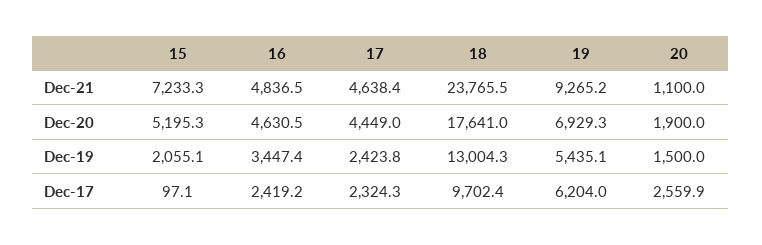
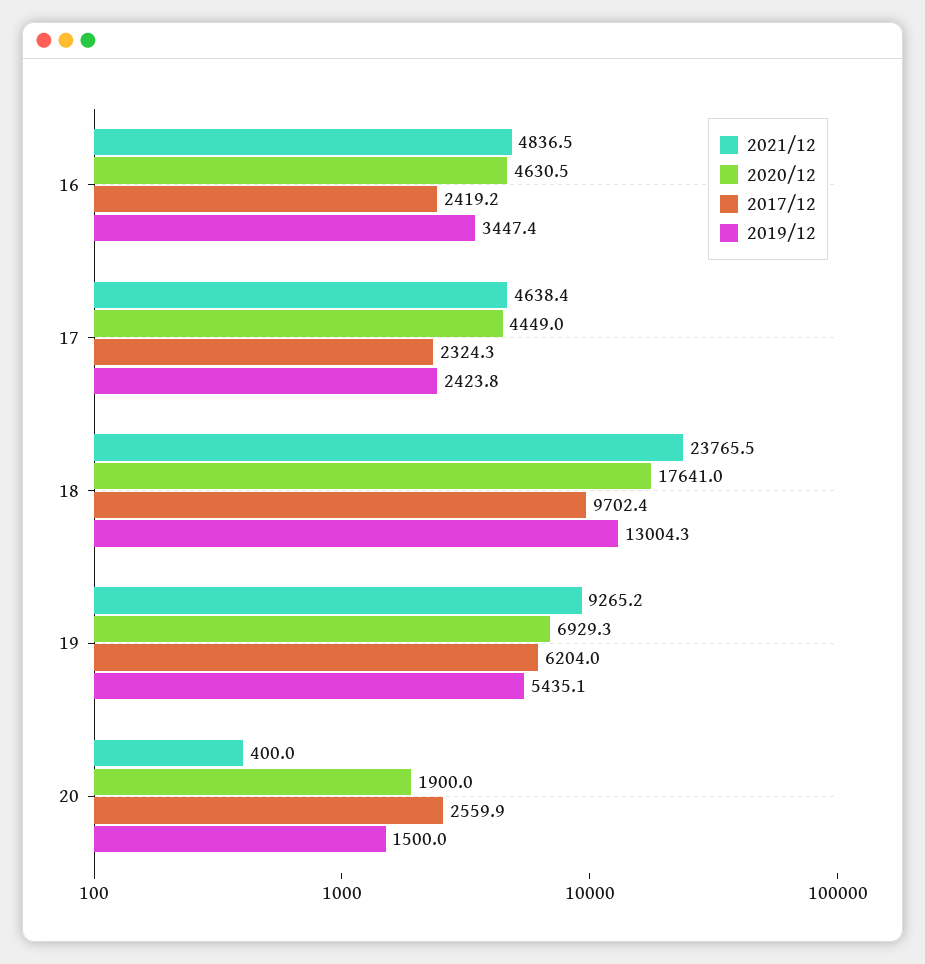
  {
    "Dec-21": {
-     "15": 7233.3,
      "16": 4836.5,
      "17": 4638.4,
      "18": 23765.5,
      "19": 9265.2,
-     "20": 1100
+     "20": 400
    },
    "Dec-20": {
-     "15": 5195.3,
      "16": 4630.5,
      "17": 4449,
      "18": 17641,
      "19": 6929.3,
      "20": 1900
    },
    "Dec-19": {
-     "15": 2055.1,
      "16": 3447.4,
      "17": 2423.8,
      "18": 13004.3,
      "19": 5435.1,
      "20": 1500
    },
    "Dec-17": {
-     "15": 97.1,
      "16": 2419.2,
      "17": 2324.3,
      "18": 9702.4,
      "19": 6204,
      "20": 2559.9
    }
  }

